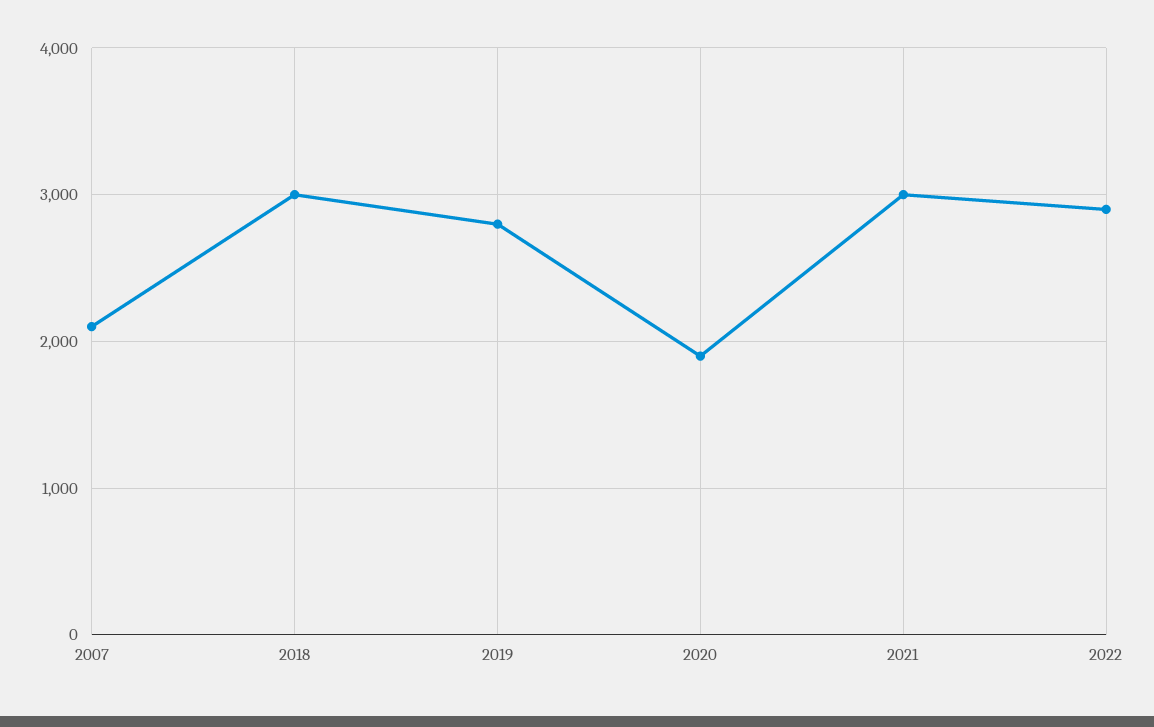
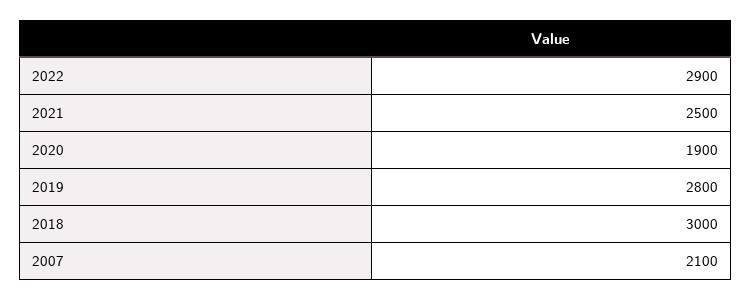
  {
    "2007": 2100,
    "2018": 3000,
    "2019": 2800,
    "2020": 1900,
-   "2021": 3000,
+   "2021": 2500,
    "2022": 2900
  }

